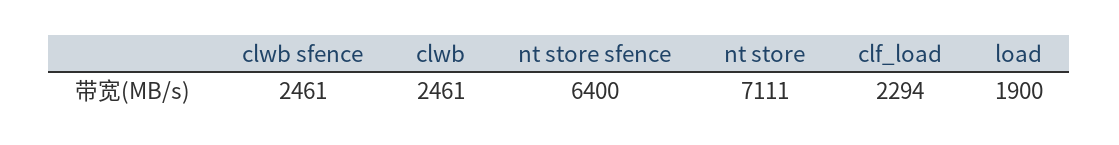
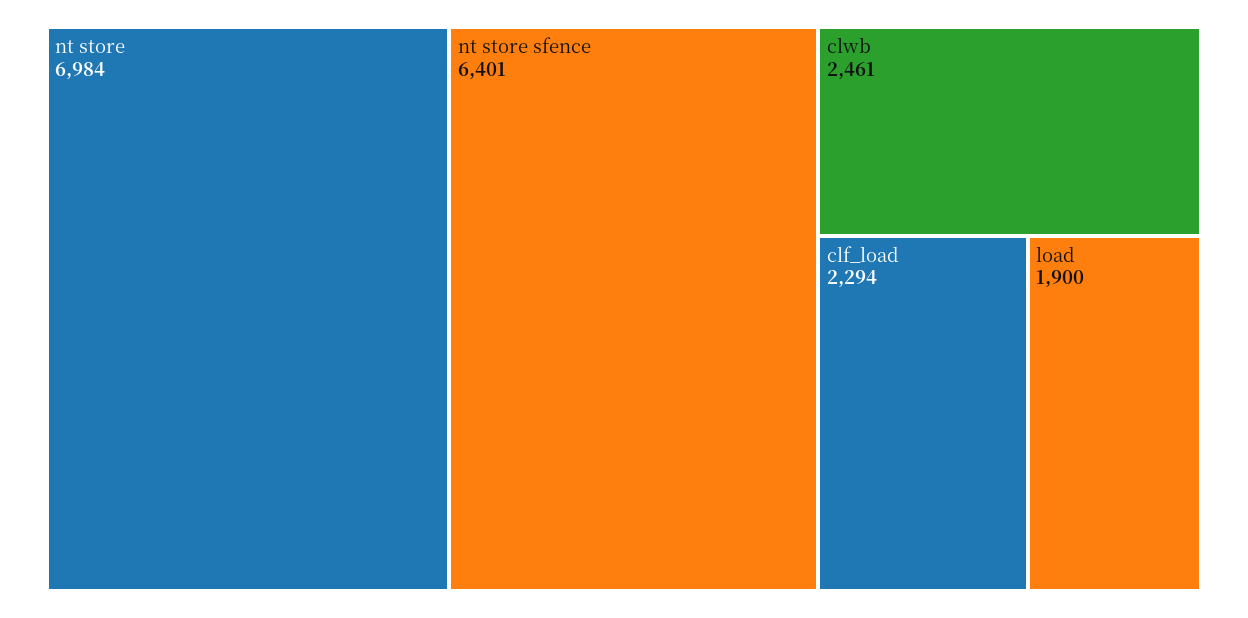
  {
-   "clwb sfence": 2461,
    "clwb": 2461,
-   "nt store sfence": 6400,
+   "nt store sfence": 6401,
-   "nt store": 7111,
+   "nt store": 6984,
    "clf_load": 2294,
    "load": 1900
  }

